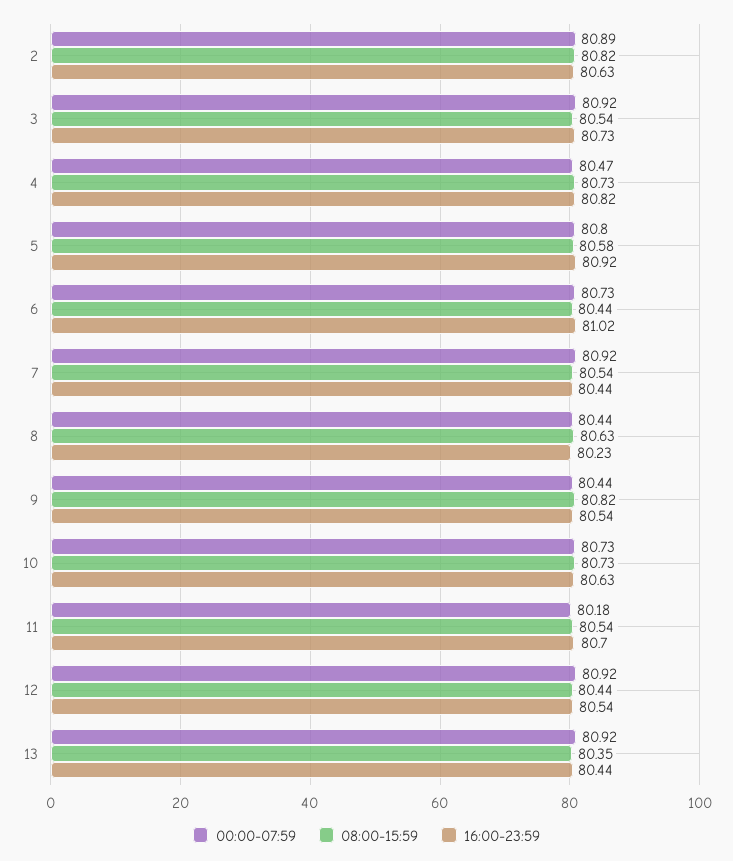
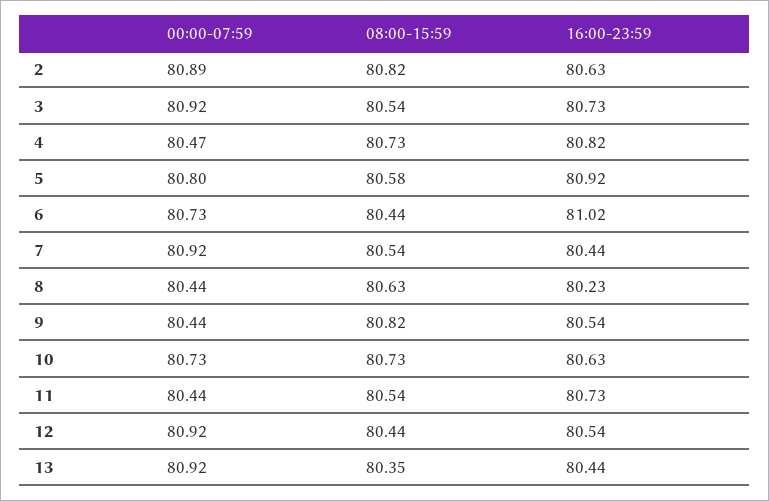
  {
    "00:00-07:59": {
      "2": 80.89,
      "3": 80.92,
      "4": 80.47,
      "5": 80.8,
      "6": 80.73,
      "7": 80.92,
      "8": 80.44,
      "9": 80.44,
      "10": 80.73,
-     "11": 80.18,
+     "11": 80.44,
      "12": 80.92,
      "13": 80.92
    },
    "08:00-15:59": {
      "2": 80.82,
      "3": 80.54,
      "4": 80.73,
      "5": 80.58,
      "6": 80.44,
      "7": 80.54,
      "8": 80.63,
      "9": 80.82,
      "10": 80.73,
      "11": 80.54,
      "12": 80.44,
      "13": 80.35
    },
    "16:00-23:59": {
      "2": 80.63,
      "3": 80.73,
      "4": 80.82,
      "5": 80.92,
      "6": 81.02,
      "7": 80.44,
      "8": 80.23,
      "9": 80.54,
      "10": 80.63,
-     "11": 80.7,
+     "11": 80.73,
      "12": 80.54,
      "13": 80.44
    }
  }

